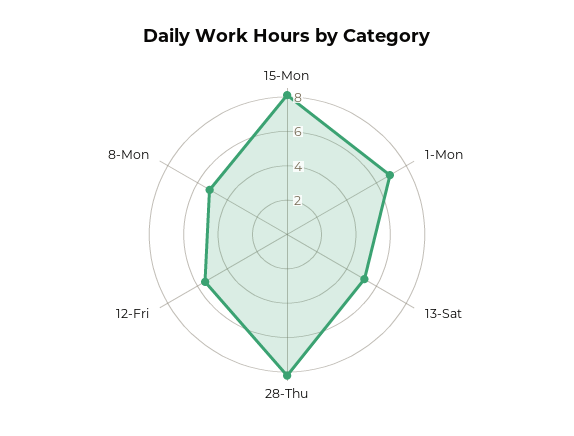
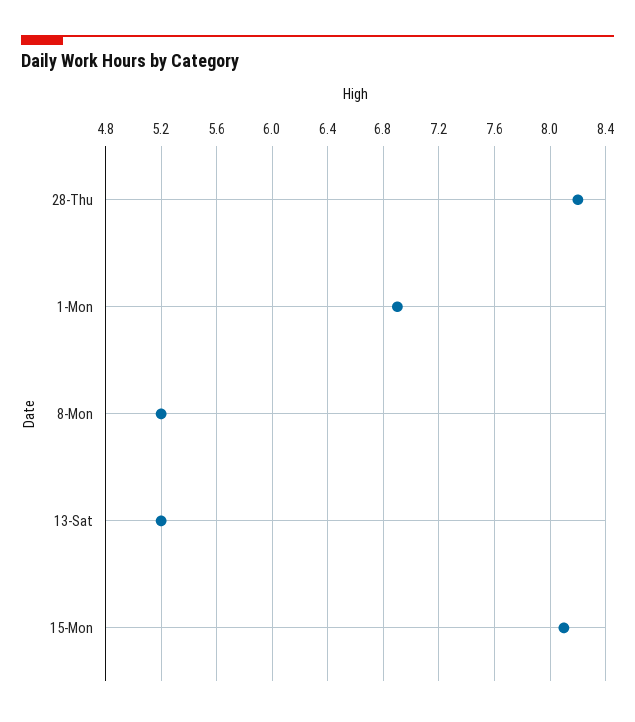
  {
    "15-Mon": 8.1,
    "1-Mon": 6.9,
    "13-Sat": 5.2,
    "28-Thu": 8.2,
-   "12-Fri": 5.5,
    "8-Mon": 5.2
  }

